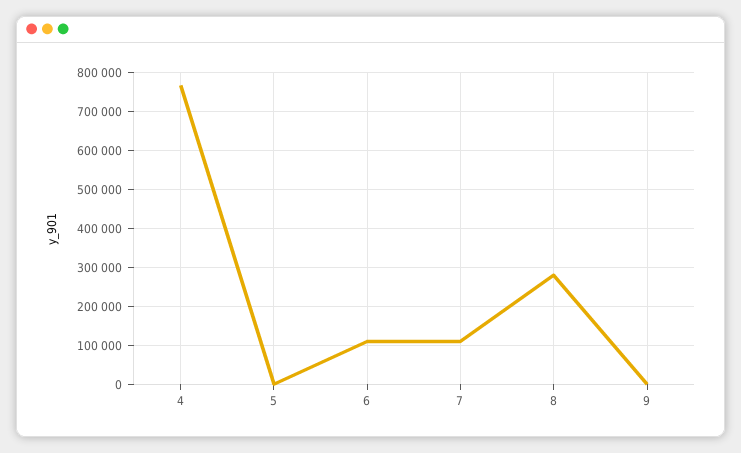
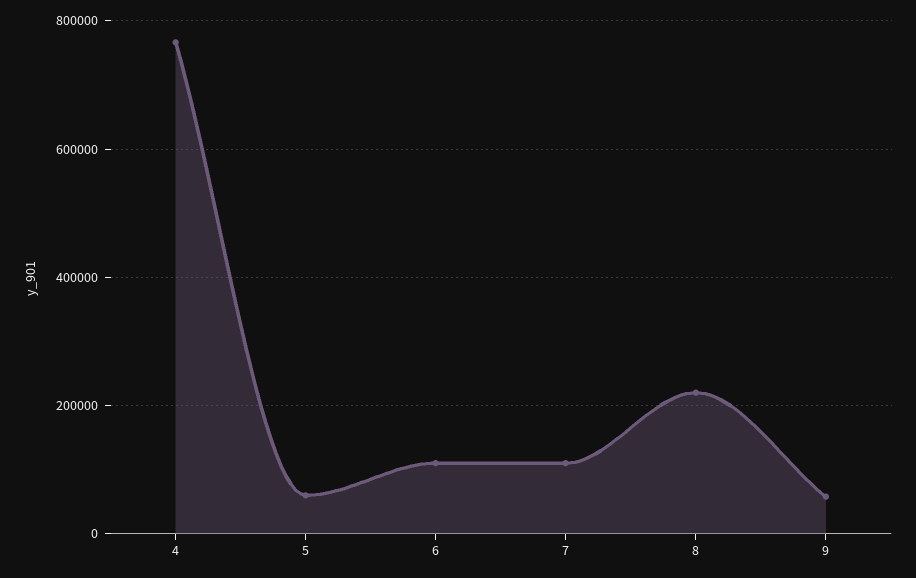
  {
    "4": 760000,
-   "5": 0,
+   "5": 60000,
    "6": 120000,
    "7": 120000,
-   "8": 280000,
+   "8": 220000,
-   "9": 0
+   "9": 60000
  }

